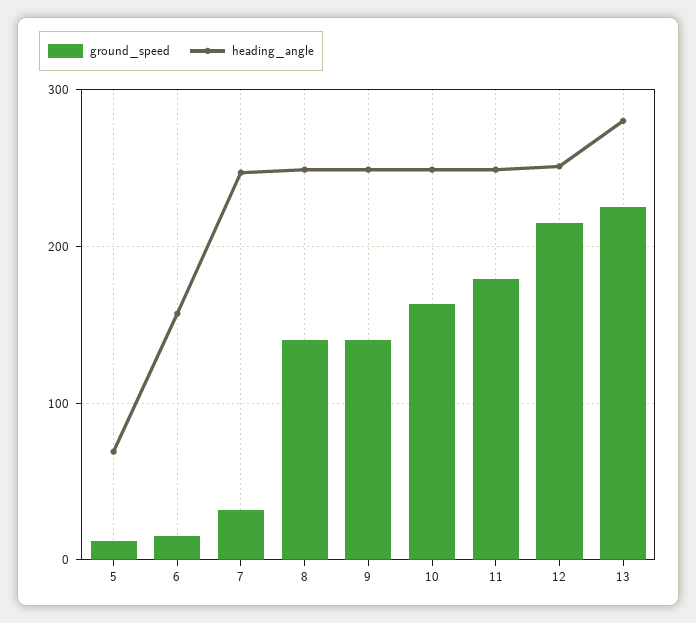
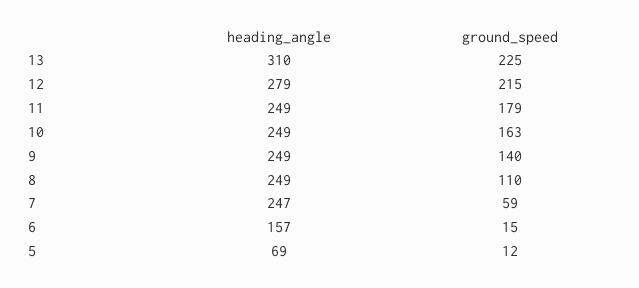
  {
    "ground_speed": {
      "5": 12,
      "6": 15,
-     "7": 30,
+     "7": 59,
-     "8": 140,
+     "8": 110,
      "9": 140,
      "10": 163,
      "11": 179,
      "12": 215,
      "13": 225
    },
    "heading_angle": {
      "5": 69,
      "6": 157,
      "7": 247,
      "8": 249,
      "9": 249,
      "10": 249,
      "11": 249,
-     "12": 250,
+     "12": 279,
-     "13": 280
+     "13": 310
    }
  }

